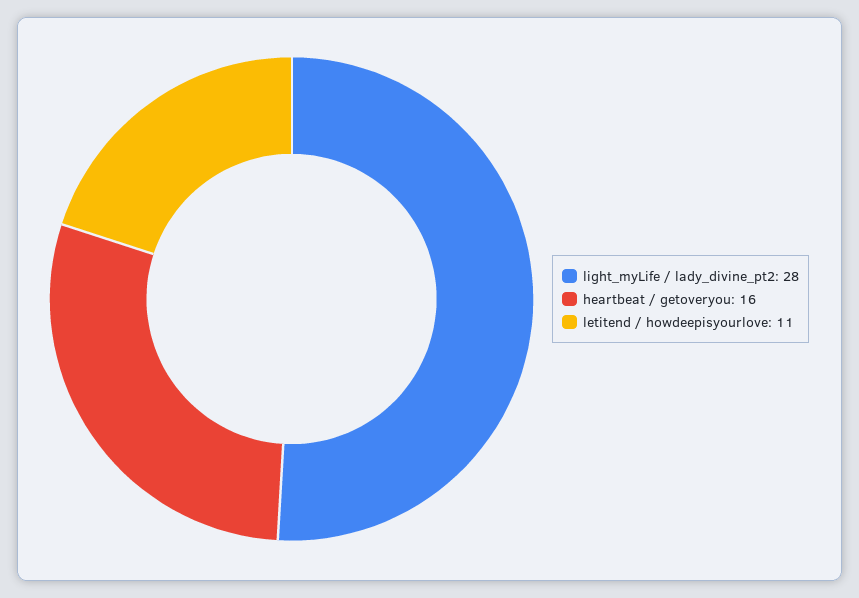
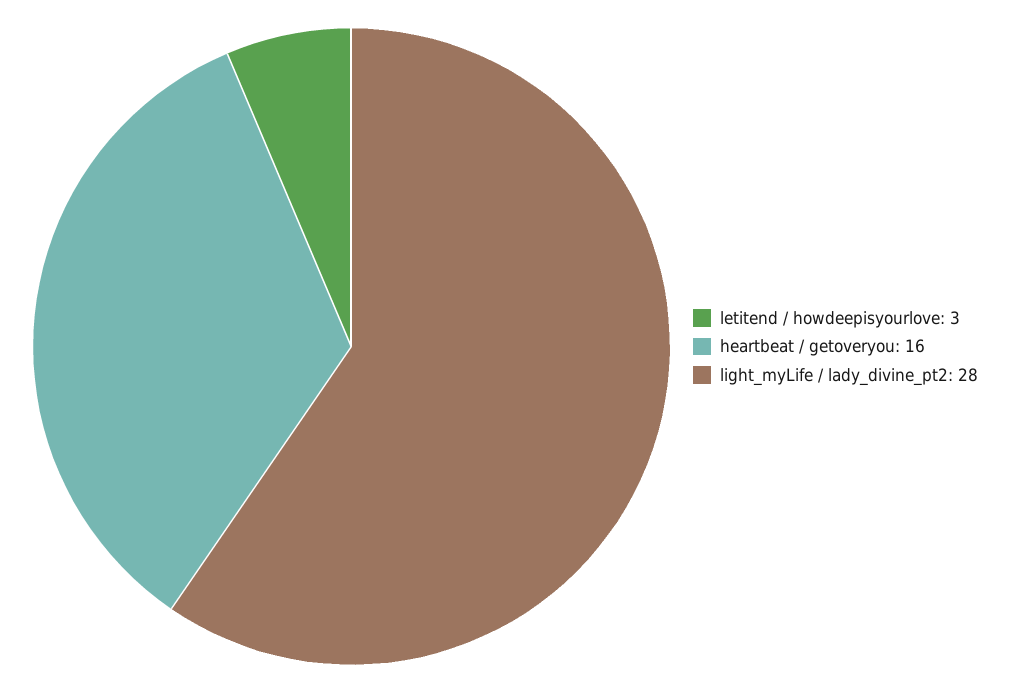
  {
    "light_myLife / lady_divine_pt2": 28,
    "heartbeat / getoveryou": 16,
-   "letitend / howdeepisyourlove": 11
+   "letitend / howdeepisyourlove": 3
  }

